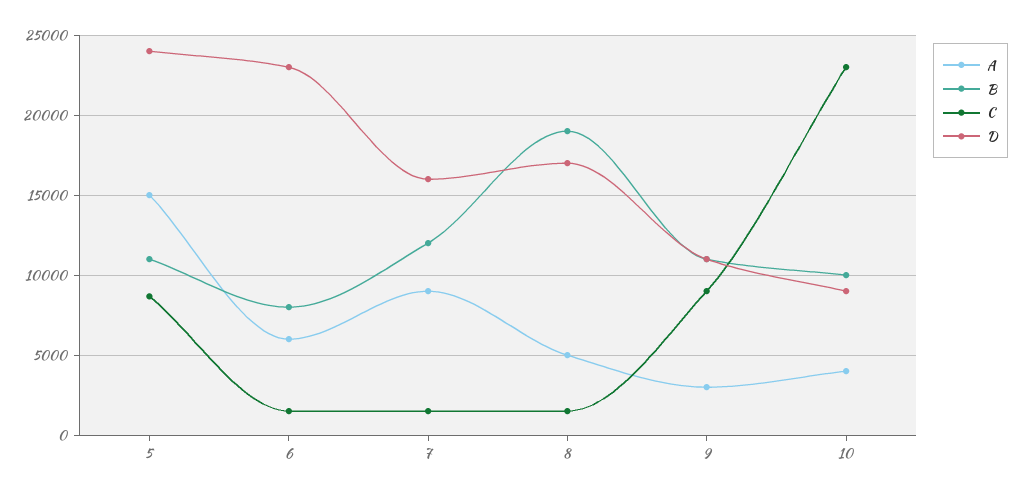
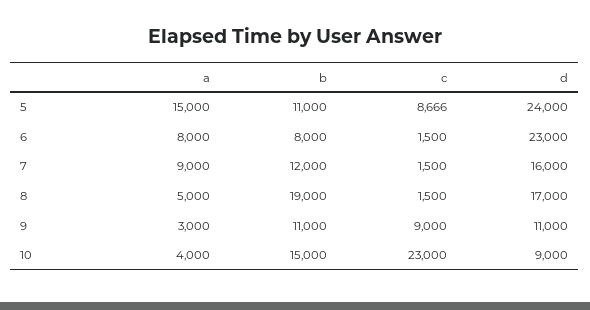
  {
    "A": {
      "5": 15000,
-     "6": 6000,
+     "6": 8000,
      "7": 9000,
      "8": 5000,
      "9": 3000,
      "10": 4000
    },
    "B": {
      "5": 11000,
      "6": 8000,
      "7": 12000,
      "8": 19000,
      "9": 11000,
-     "10": 10000
+     "10": 15000
    },
    "C": {
      "5": 8666,
      "6": 1500,
      "7": 1500,
      "8": 1500,
      "9": 9000,
      "10": 23000
    },
    "D": {
      "5": 24000,
      "6": 23000,
      "7": 16000,
      "8": 17000,
      "9": 11000,
      "10": 9000
    }
  }

